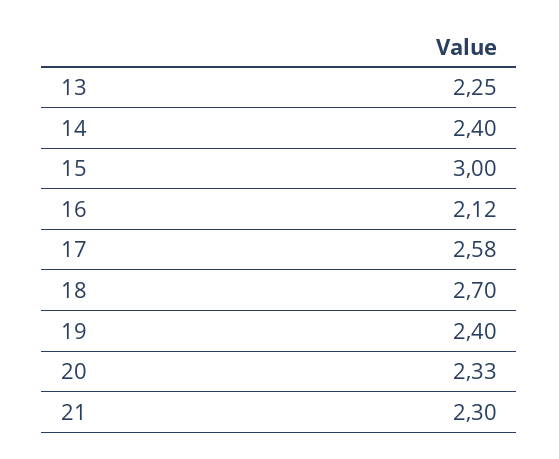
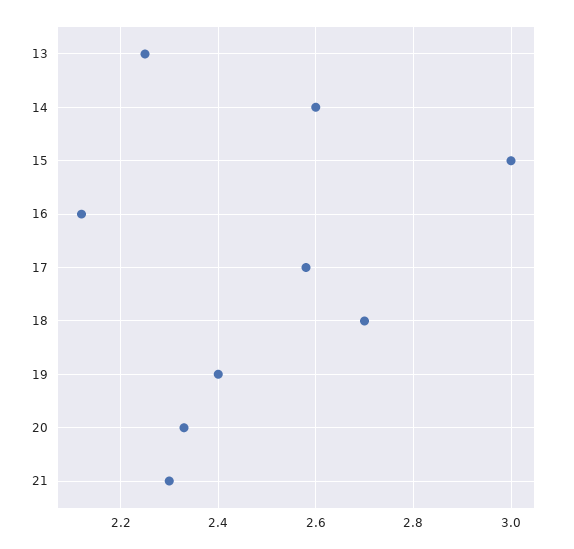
  {
    "13": 2.25,
-   "14": 2.4,
+   "14": 2.6,
    "15": 3,
    "16": 2.12,
    "17": 2.58,
    "18": 2.7,
    "19": 2.4,
    "20": 2.33,
    "21": 2.3
  }

